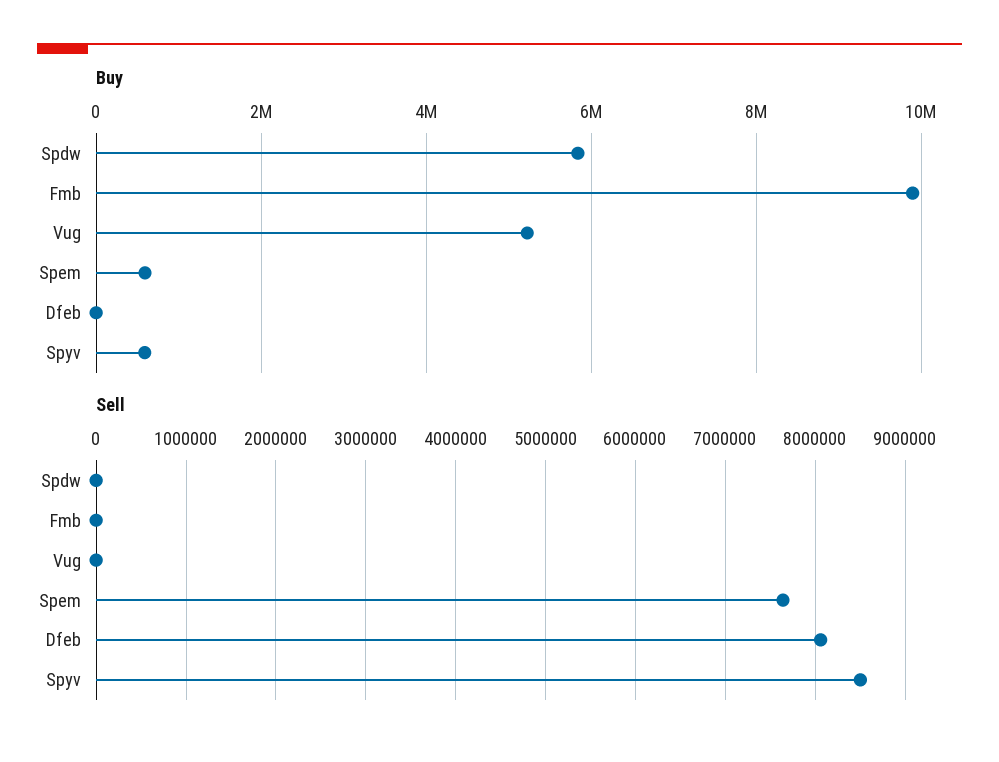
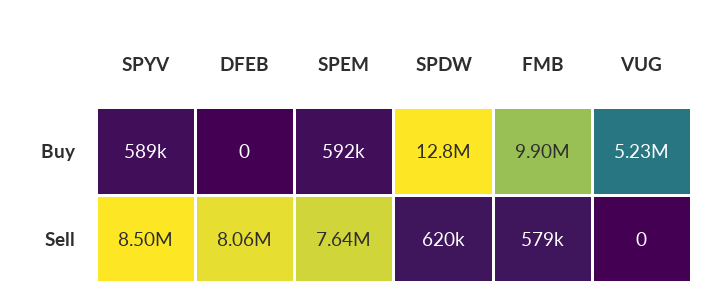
  {
    "Buy": {
-     "Spdw": 5800000,
+     "Spdw": 12800000,
      "Fmb": 9900000,
      "Vug": 5230000,
      "Spem": 592000,
      "Dfeb": 0,
      "Spyv": 589000
    },
    "Sell": {
-     "Spdw": 0,
+     "Spdw": 620000,
-     "Fmb": 0,
+     "Fmb": 579000,
      "Vug": 0,
      "Spem": 7640000,
      "Dfeb": 8060000,
      "Spyv": 8500000
    }
  }

